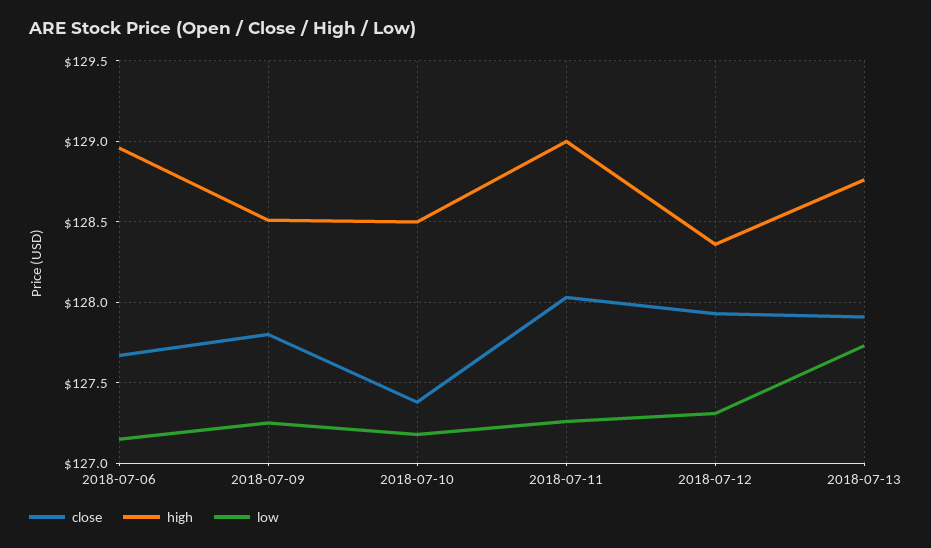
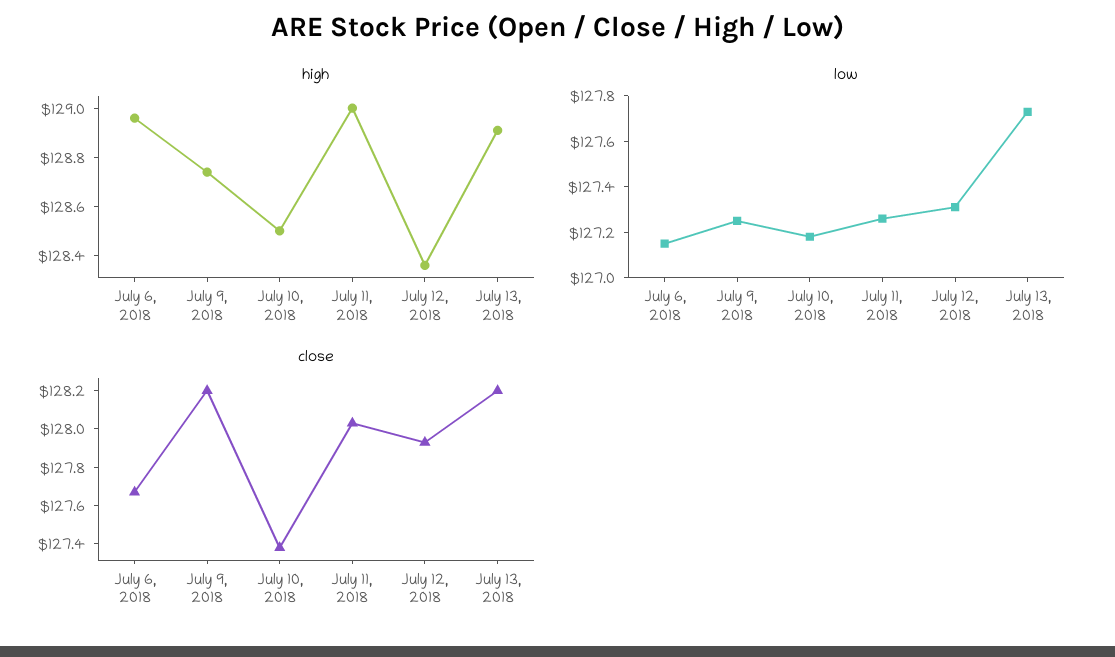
  {
    "close": {
      "2018-07-06": 127.65,
-     "2018-07-09": 127.8,
+     "2018-07-09": 128.2,
      "2018-07-10": 127.4,
      "2018-07-11": 128.05,
      "2018-07-12": 127.95,
-     "2018-07-13": 127.9
+     "2018-07-13": 128.2
    },
    "high": {
      "2018-07-06": 128.95,
-     "2018-07-09": 128.5,
+     "2018-07-09": 128.75,
      "2018-07-10": 128.5,
      "2018-07-11": 129,
      "2018-07-12": 128.35,
-     "2018-07-13": 128.75
+     "2018-07-13": 128.9
    },
    "low": {
      "2018-07-06": 127.15,
      "2018-07-09": 127.25,
      "2018-07-10": 127.2,
      "2018-07-11": 127.25,
      "2018-07-12": 127.3,
      "2018-07-13": 127.75
    }
  }

